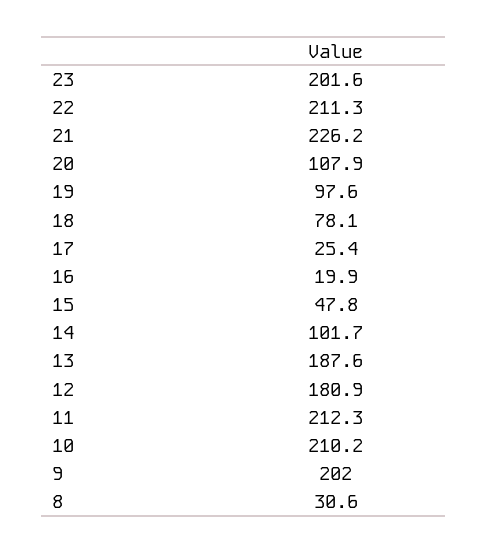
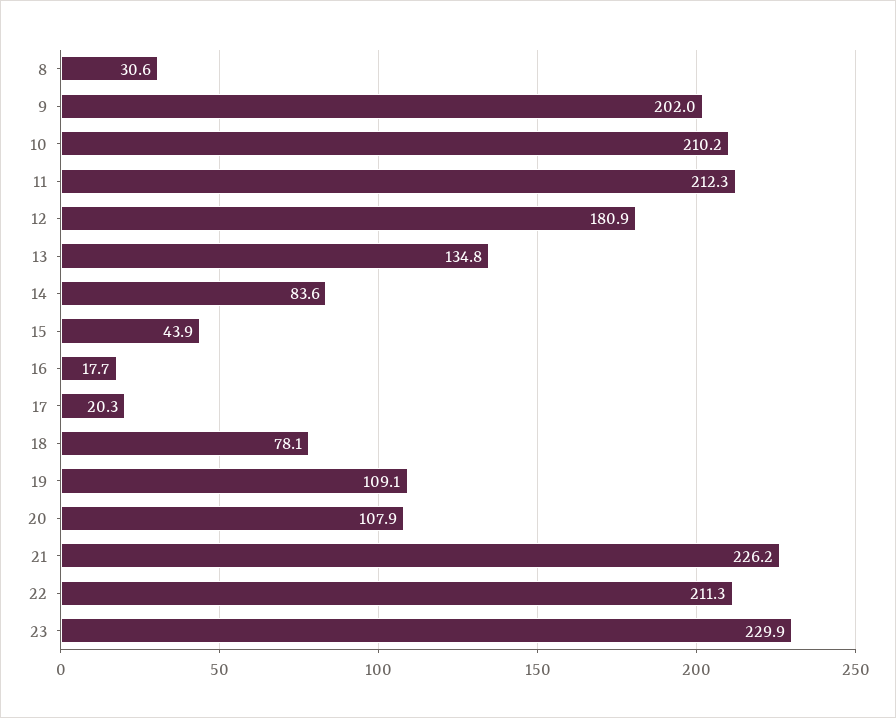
  {
-   "23": 201.6,
+   "23": 229.9,
    "22": 211.3,
    "21": 226.2,
    "20": 107.9,
-   "19": 97.6,
+   "19": 109.1,
    "18": 78.1,
-   "17": 25.4,
+   "17": 20.3,
-   "16": 19.9,
+   "16": 17.7,
-   "15": 47.8,
+   "15": 43.9,
-   "14": 101.7,
+   "14": 83.6,
-   "13": 187.6,
+   "13": 134.8,
    "12": 180.9,
    "11": 212.3,
    "10": 210.2,
    "9": 202,
    "8": 30.6
  }

